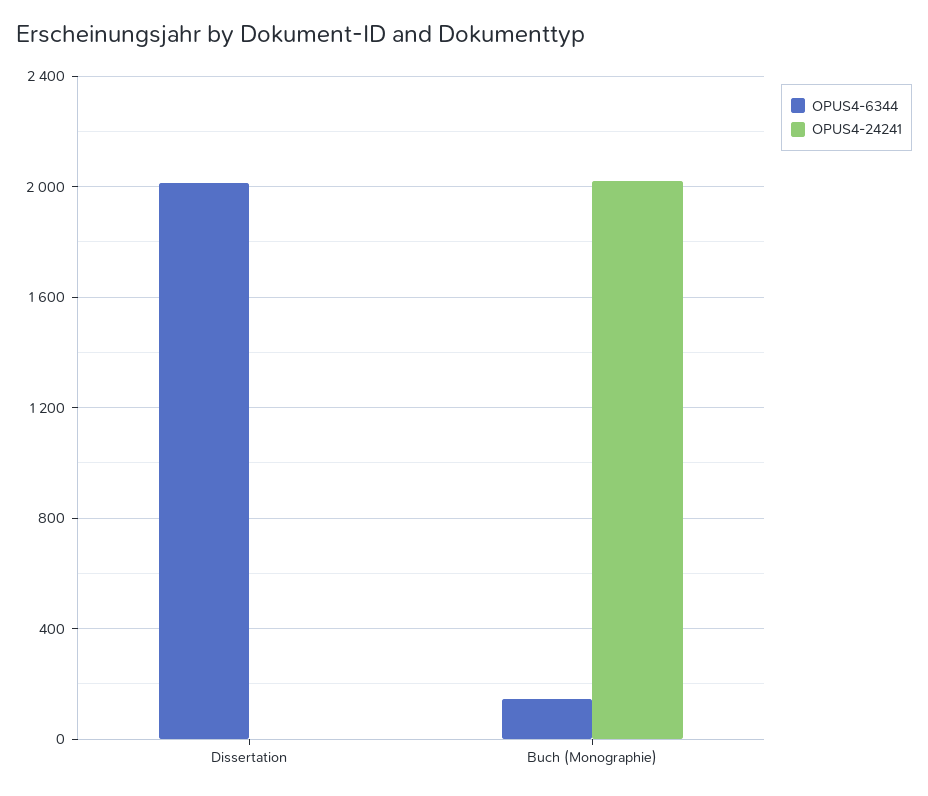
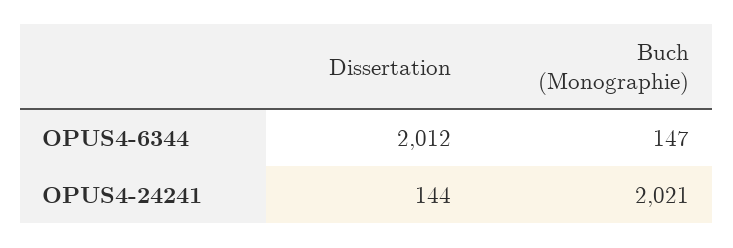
  {
    "OPUS4-6344": {
      "Dissertation": 2012,
      "Buch (Monographie)": 147
    },
    "OPUS4-24241": {
-     "Dissertation": 0,
+     "Dissertation": 144,
      "Buch (Monographie)": 2021
    }
  }

